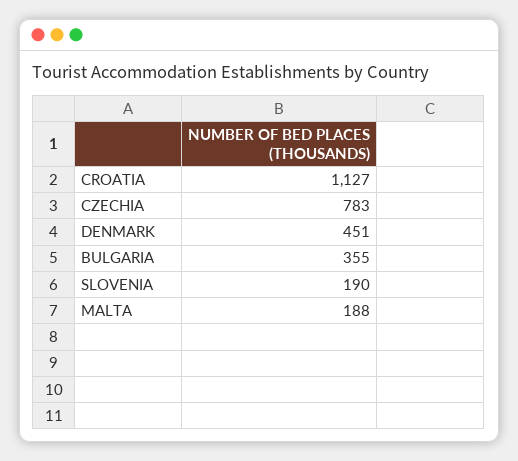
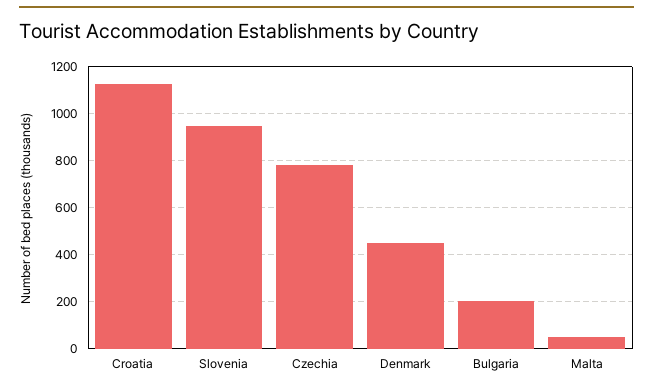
  {
    "CROATIA": 1127,
    "CZECHIA": 783,
    "DENMARK": 451,
-   "BULGARIA": 355,
+   "BULGARIA": 200,
-   "SLOVENIA": 190,
+   "SLOVENIA": 950,
-   "MALTA": 188
+   "MALTA": 50
  }

